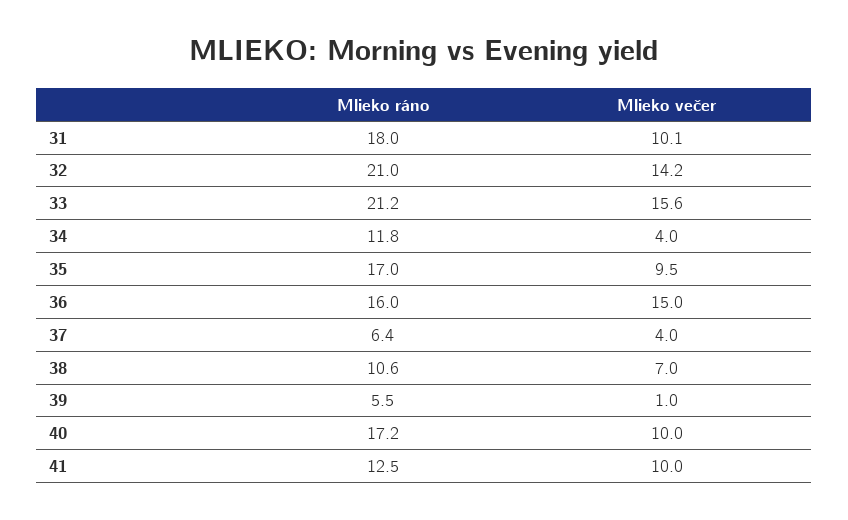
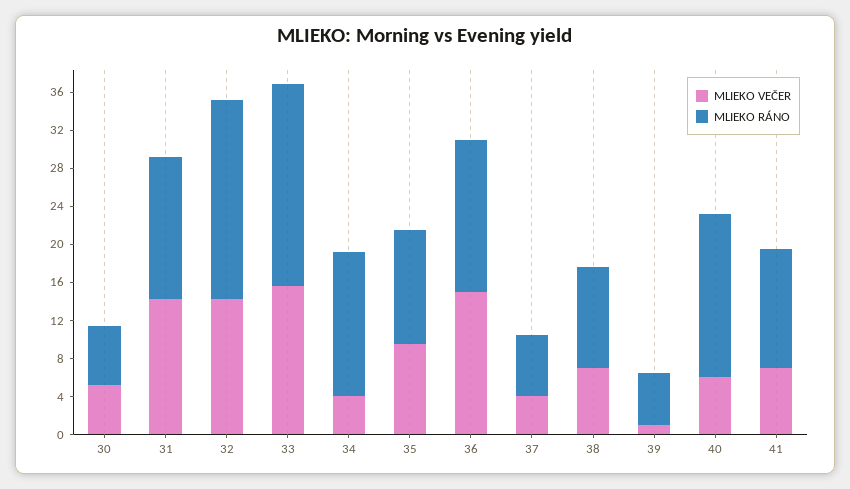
  {
    "Mlieko ráno": {
-     "31": 18,
+     "31": 15,
      "32": 21,
      "33": 21.2,
-     "34": 11.8,
+     "34": 15,
-     "35": 17,
+     "35": 12,
      "36": 16,
      "37": 6.4,
      "38": 10.6,
      "39": 5.5,
      "40": 17.2,
-     "41": 12.5
+     "41": 12.5,
+     "30": 6
    },
    "Mlieko večer": {
-     "31": 10.1,
+     "31": 14,
      "32": 14.2,
      "33": 15.6,
      "34": 4,
      "35": 9.5,
      "36": 15,
      "37": 4,
      "38": 7,
      "39": 1,
-     "40": 10,
+     "40": 6,
-     "41": 10
+     "41": 7,
+     "30": 5
    }
  }

